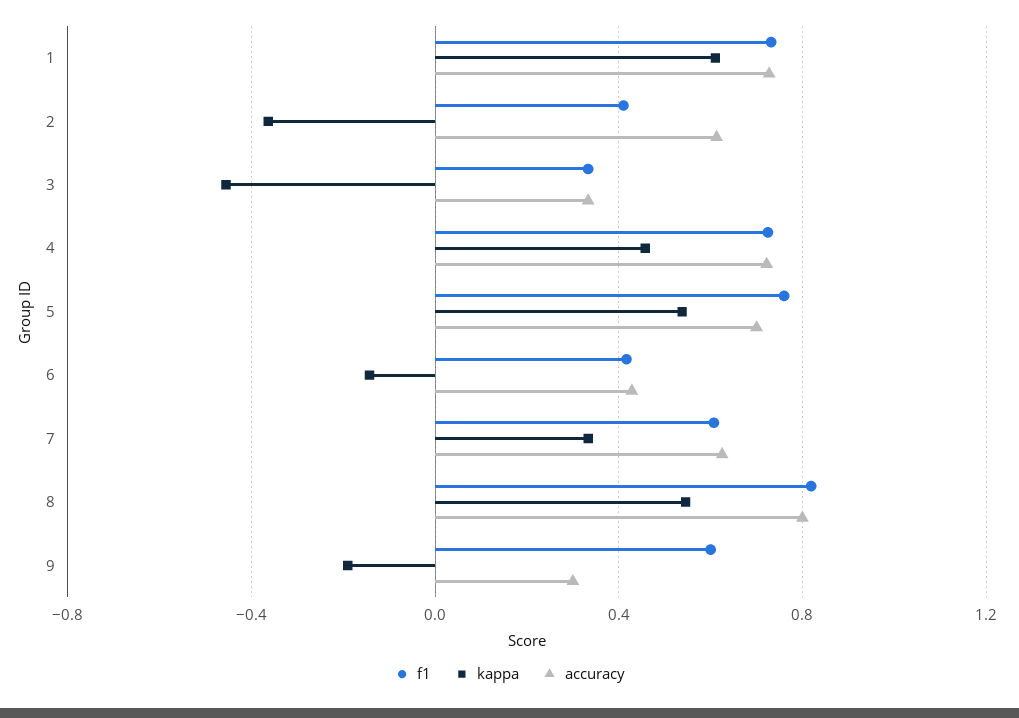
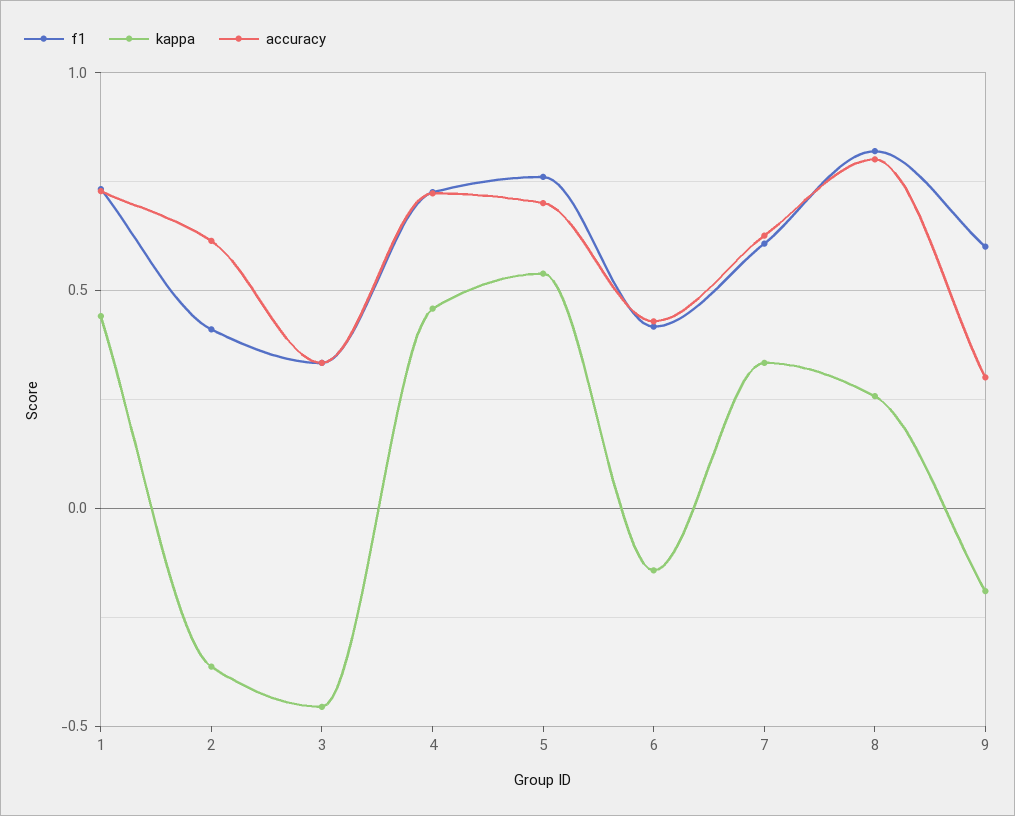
  {
    "f1": {
      "1": 0.75,
      "2": 0.4,
      "3": 0.35,
      "4": 0.7,
      "5": 0.75,
      "6": 0.4,
      "7": 0.6,
      "8": 0.8,
      "9": 0.6
    },
    "kappa": {
-     "1": 0.6,
+     "1": 0.45,
      "2": -0.35,
      "3": -0.45,
      "4": 0.45,
      "5": 0.55,
      "6": -0.15,
      "7": 0.35,
-     "8": 0.55,
+     "8": 0.25,
      "9": -0.2
    },
    "accuracy": {
      "1": 0.75,
      "2": 0.6,
      "3": 0.35,
      "4": 0.7,
      "5": 0.7,
      "6": 0.45,
      "7": 0.65,
      "8": 0.8,
      "9": 0.3
    }
  }

